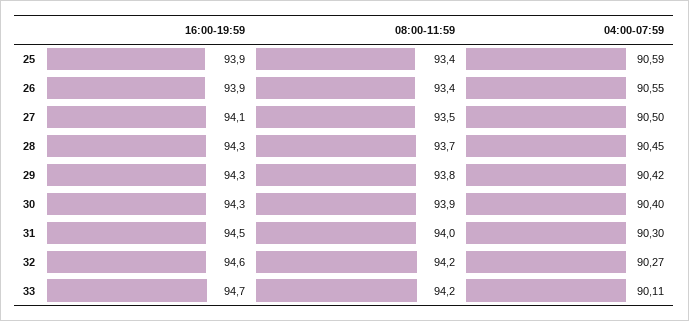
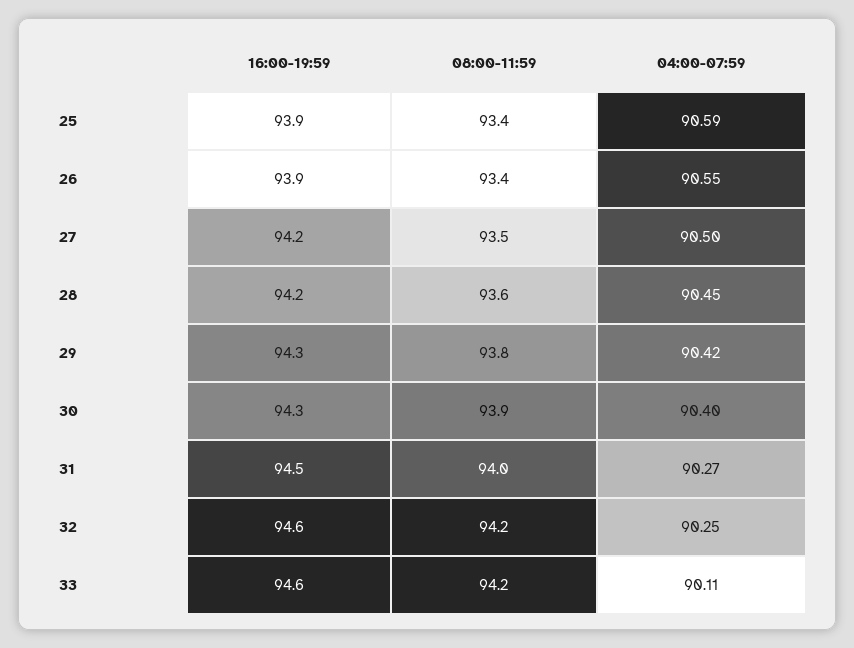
  {
    "16:00-19:59": {
      "25": 93.9,
      "26": 93.9,
-     "27": 94.1,
+     "27": 94.2,
-     "28": 94.3,
+     "28": 94.2,
      "29": 94.3,
      "30": 94.3,
      "31": 94.5,
      "32": 94.6,
-     "33": 94.7
+     "33": 94.6
    },
    "08:00-11:59": {
      "25": 93.4,
      "26": 93.4,
      "27": 93.5,
-     "28": 93.7,
+     "28": 93.6,
      "29": 93.8,
      "30": 93.9,
      "31": 94,
      "32": 94.2,
      "33": 94.2
    },
    "04:00-07:59": {
      "25": 90.59,
      "26": 90.55,
      "27": 90.5,
      "28": 90.45,
      "29": 90.42,
      "30": 90.4,
-     "31": 90.3,
+     "31": 90.27,
-     "32": 90.27,
+     "32": 90.25,
      "33": 90.11
    }
  }

